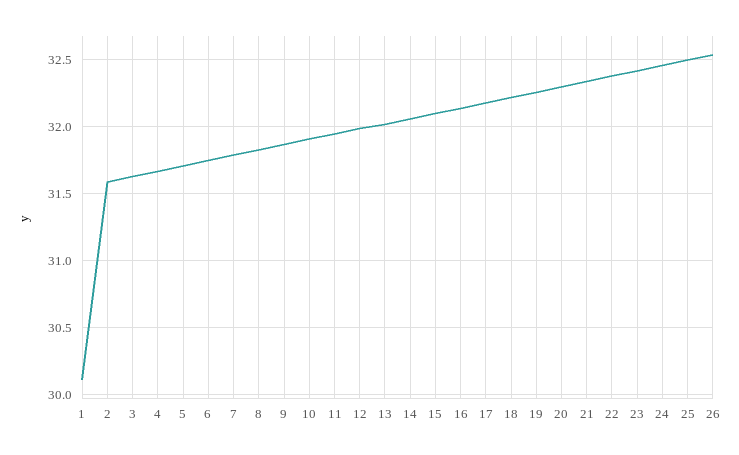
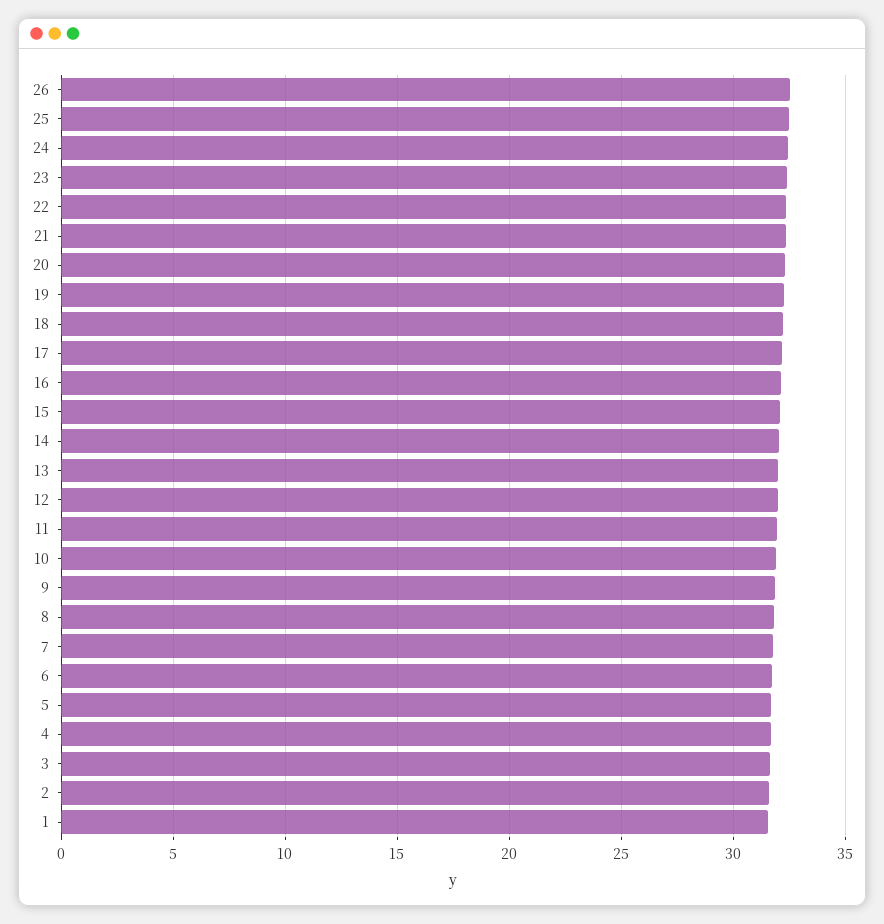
  {
-   "1": 30.1,
+   "1": 31.5,
    "2": 31.6,
    "3": 31.65,
    "4": 31.65,
    "5": 31.7,
    "6": 31.75,
    "7": 31.8,
    "8": 31.85,
    "9": 31.85,
    "10": 31.9,
    "11": 31.95,
    "12": 32,
    "13": 32,
    "14": 32.05,
    "15": 32.1,
    "16": 32.15,
    "17": 32.2,
    "18": 32.2,
    "19": 32.25,
    "20": 32.3,
    "21": 32.35,
    "22": 32.4,
    "23": 32.4,
    "24": 32.45,
    "25": 32.5,
    "26": 32.55
  }

